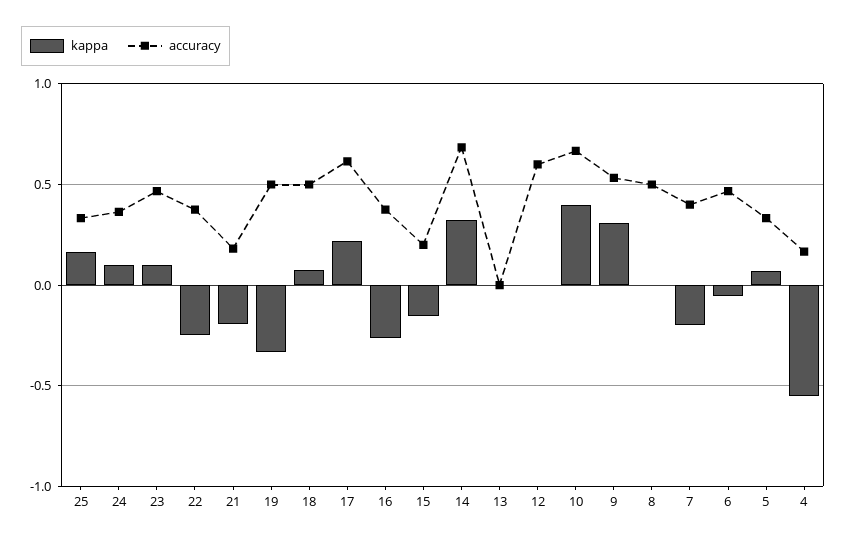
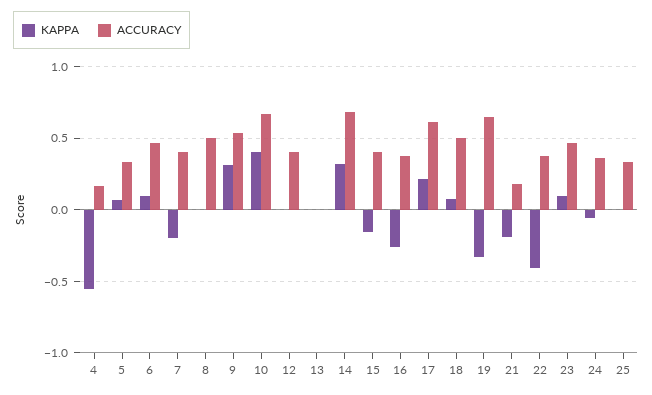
  {
    "kappa": {
-     "25": 0.15,
+     "25": 0,
-     "24": 0.1,
+     "24": -0.05,
      "23": 0.1,
-     "22": -0.25,
+     "22": -0.4,
      "21": -0.2,
      "19": -0.35,
      "18": 0.05,
      "17": 0.2,
      "16": -0.25,
      "15": -0.15,
      "14": 0.3,
      "13": 0,
      "12": 0,
      "10": 0.4,
      "9": 0.3,
      "8": 0,
      "7": -0.2,
-     "6": -0.05,
+     "6": 0.1,
      "5": 0.05,
      "4": -0.55
    },
    "accuracy": {
      "25": 0.35,
      "24": 0.35,
      "23": 0.45,
      "22": 0.4,
      "21": 0.2,
-     "19": 0.5,
+     "19": 0.65,
      "18": 0.5,
      "17": 0.6,
      "16": 0.4,
-     "15": 0.2,
+     "15": 0.4,
      "14": 0.7,
      "13": 0,
-     "12": 0.6,
+     "12": 0.4,
      "10": 0.65,
      "9": 0.55,
      "8": 0.5,
      "7": 0.4,
      "6": 0.45,
      "5": 0.35,
      "4": 0.15
    }
  }

